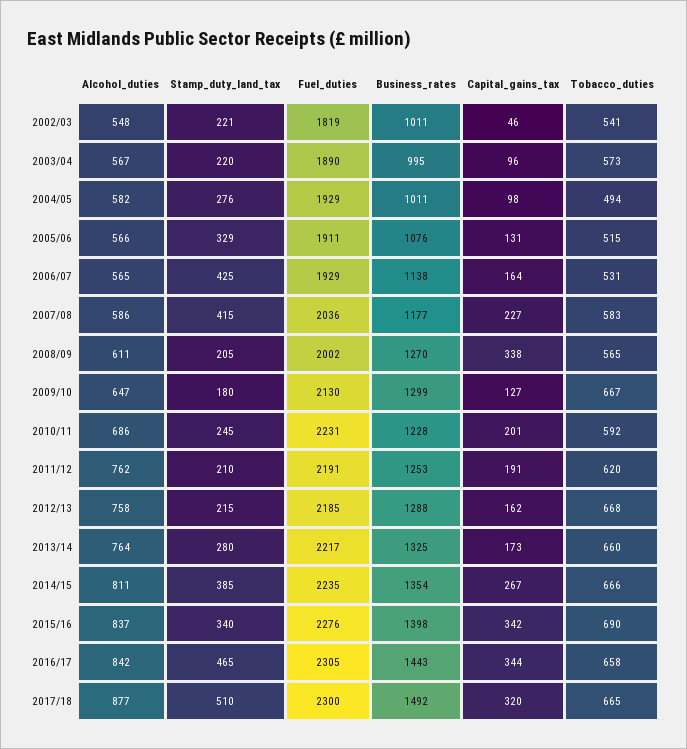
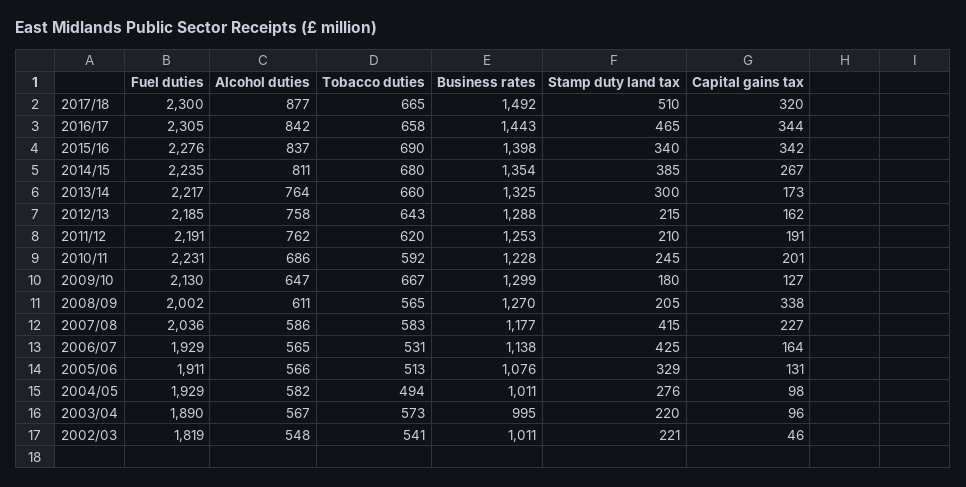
  {
    "Alcohol_duties": {
      "2002/03": 548,
      "2003/04": 567,
      "2004/05": 582,
      "2005/06": 566,
      "2006/07": 565,
      "2007/08": 586,
      "2008/09": 611,
      "2009/10": 647,
      "2010/11": 686,
      "2011/12": 762,
      "2012/13": 758,
      "2013/14": 764,
      "2014/15": 811,
      "2015/16": 837,
      "2016/17": 842,
      "2017/18": 877
    },
    "Stamp_duty_land_tax": {
      "2002/03": 221,
      "2003/04": 220,
      "2004/05": 276,
      "2005/06": 329,
      "2006/07": 425,
      "2007/08": 415,
      "2008/09": 205,
      "2009/10": 180,
      "2010/11": 245,
      "2011/12": 210,
      "2012/13": 215,
-     "2013/14": 280,
+     "2013/14": 300,
      "2014/15": 385,
      "2015/16": 340,
      "2016/17": 465,
      "2017/18": 510
    },
    "Fuel_duties": {
      "2002/03": 1819,
      "2003/04": 1890,
      "2004/05": 1929,
      "2005/06": 1911,
      "2006/07": 1929,
      "2007/08": 2036,
      "2008/09": 2002,
      "2009/10": 2130,
      "2010/11": 2231,
      "2011/12": 2191,
      "2012/13": 2185,
      "2013/14": 2217,
      "2014/15": 2235,
      "2015/16": 2276,
      "2016/17": 2305,
      "2017/18": 2300
    },
    "Business_rates": {
      "2002/03": 1011,
      "2003/04": 995,
      "2004/05": 1011,
      "2005/06": 1076,
      "2006/07": 1138,
      "2007/08": 1177,
      "2008/09": 1270,
      "2009/10": 1299,
      "2010/11": 1228,
      "2011/12": 1253,
      "2012/13": 1288,
      "2013/14": 1325,
      "2014/15": 1354,
      "2015/16": 1398,
      "2016/17": 1443,
      "2017/18": 1492
    },
    "Capital_gains_tax": {
      "2002/03": 46,
      "2003/04": 96,
      "2004/05": 98,
      "2005/06": 131,
      "2006/07": 164,
      "2007/08": 227,
      "2008/09": 338,
      "2009/10": 127,
      "2010/11": 201,
      "2011/12": 191,
      "2012/13": 162,
      "2013/14": 173,
      "2014/15": 267,
      "2015/16": 342,
      "2016/17": 344,
      "2017/18": 320
    },
    "Tobacco_duties": {
      "2002/03": 541,
      "2003/04": 573,
      "2004/05": 494,
-     "2005/06": 515,
+     "2005/06": 513,
      "2006/07": 531,
      "2007/08": 583,
      "2008/09": 565,
      "2009/10": 667,
      "2010/11": 592,
      "2011/12": 620,
-     "2012/13": 668,
+     "2012/13": 643,
      "2013/14": 660,
-     "2014/15": 666,
+     "2014/15": 680,
      "2015/16": 690,
      "2016/17": 658,
      "2017/18": 665
    }
  }

